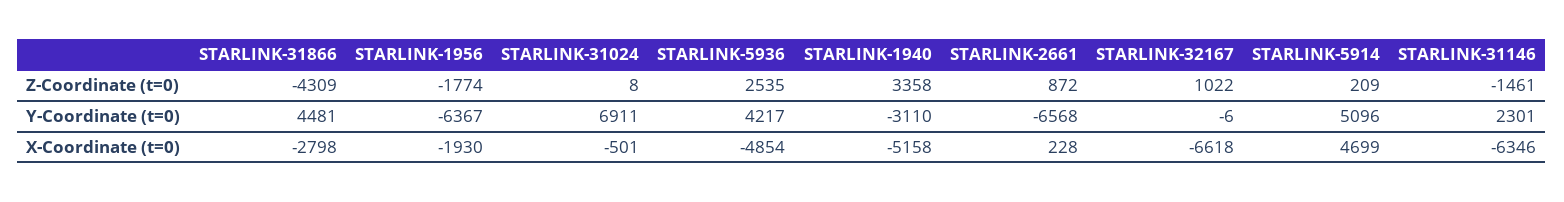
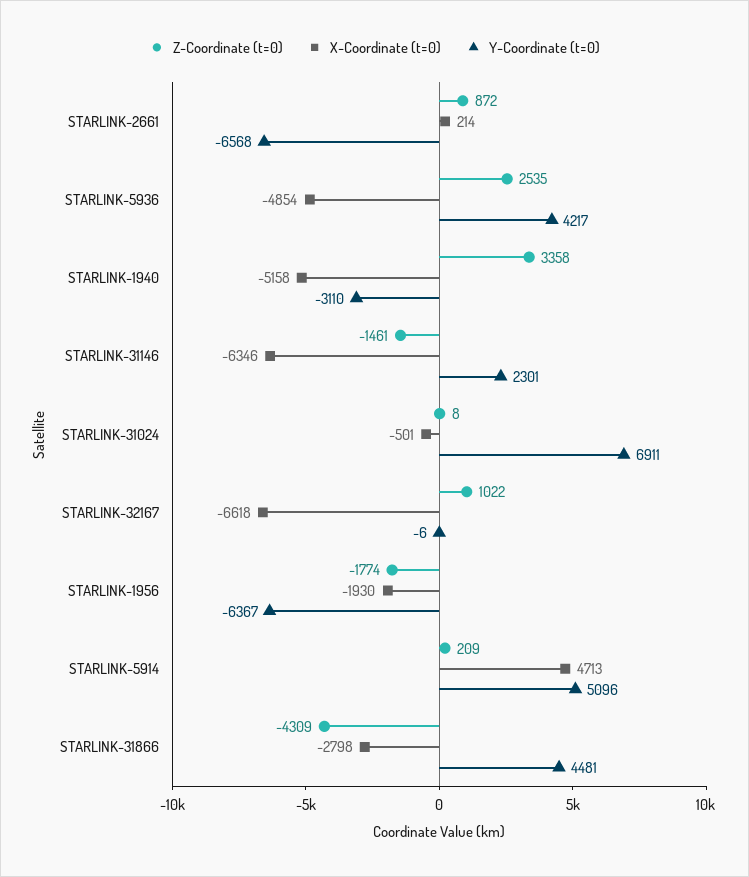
  {
    "Z-Coordinate (t=0)": {
      "STARLINK-31866": -4309,
      "STARLINK-1956": -1774,
      "STARLINK-31024": 8,
      "STARLINK-5936": 2535,
      "STARLINK-1940": 3358,
      "STARLINK-2661": 872,
      "STARLINK-32167": 1022,
      "STARLINK-5914": 209,
      "STARLINK-31146": -1461
    },
    "Y-Coordinate (t=0)": {
      "STARLINK-31866": 4481,
      "STARLINK-1956": -6367,
      "STARLINK-31024": 6911,
      "STARLINK-5936": 4217,
      "STARLINK-1940": -3110,
      "STARLINK-2661": -6568,
      "STARLINK-32167": -6,
      "STARLINK-5914": 5096,
      "STARLINK-31146": 2301
    },
    "X-Coordinate (t=0)": {
      "STARLINK-31866": -2798,
      "STARLINK-1956": -1930,
      "STARLINK-31024": -501,
      "STARLINK-5936": -4854,
      "STARLINK-1940": -5158,
-     "STARLINK-2661": 228,
+     "STARLINK-2661": 214,
      "STARLINK-32167": -6618,
-     "STARLINK-5914": 4699,
+     "STARLINK-5914": 4713,
      "STARLINK-31146": -6346
    }
  }

